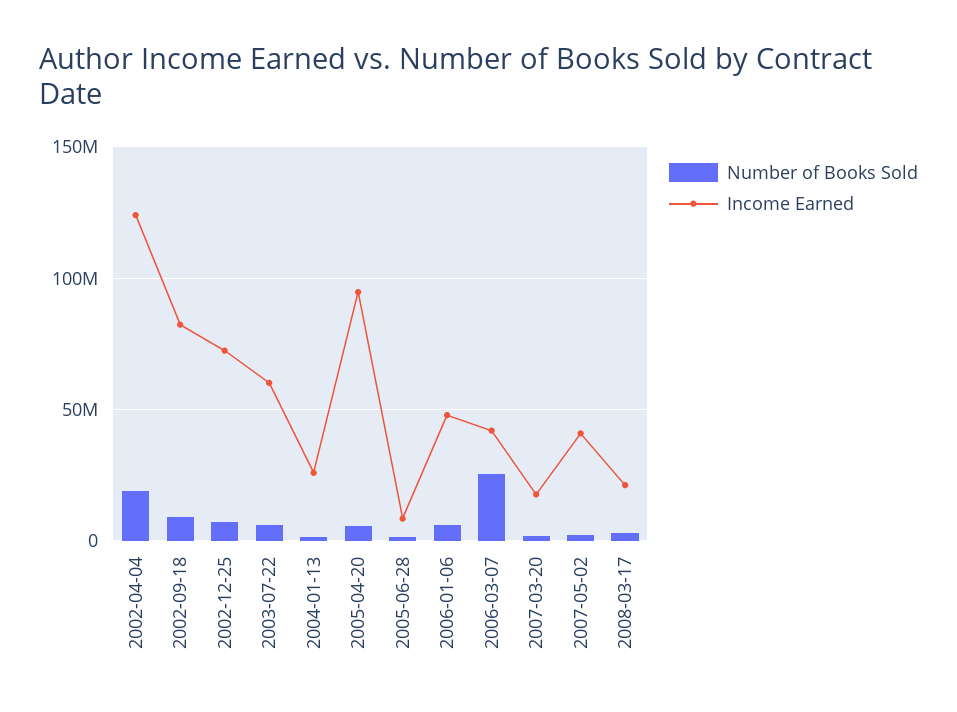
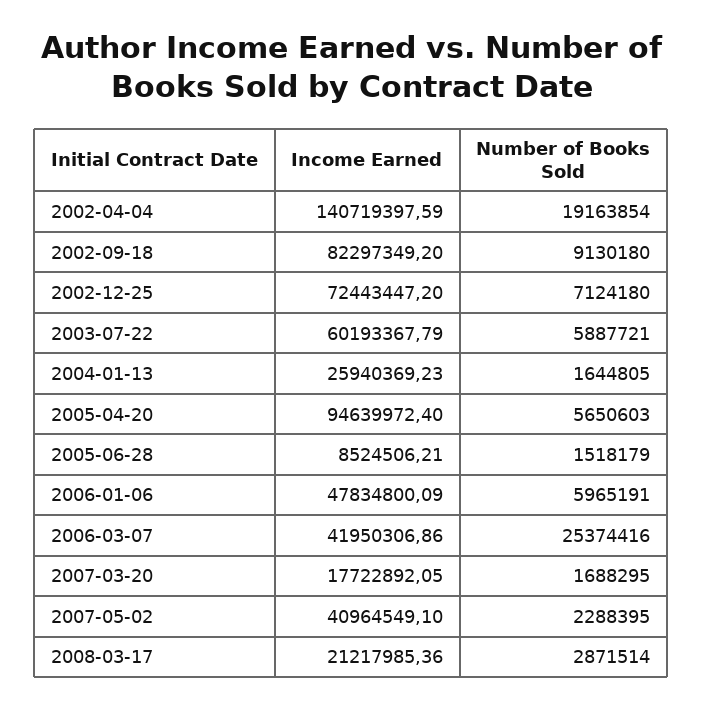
  {
    "Number of Books Sold": {
      "2002-04-04": 19163854,
      "2002-09-18": 9130180,
      "2002-12-25": 7124180,
      "2003-07-22": 5887721,
      "2004-01-13": 1644805,
      "2005-04-20": 5650603,
      "2005-06-28": 1518179,
      "2006-01-06": 5965191,
      "2006-03-07": 25374416,
      "2007-03-20": 1688295,
      "2007-05-02": 2288395,
      "2008-03-17": 2871514
    },
    "Income Earned": {
-     "2002-04-04": 125000000,
+     "2002-04-04": 140719397.59,
      "2002-09-18": 82297349.2,
      "2002-12-25": 72443447.2,
      "2003-07-22": 60193367.79,
      "2004-01-13": 25940369.23,
      "2005-04-20": 94639972.4,
      "2005-06-28": 8524506.21,
      "2006-01-06": 47834800.09,
      "2006-03-07": 41950306.86,
      "2007-03-20": 17722892.05,
      "2007-05-02": 40964549.1,
      "2008-03-17": 21217985.36
    }
  }

